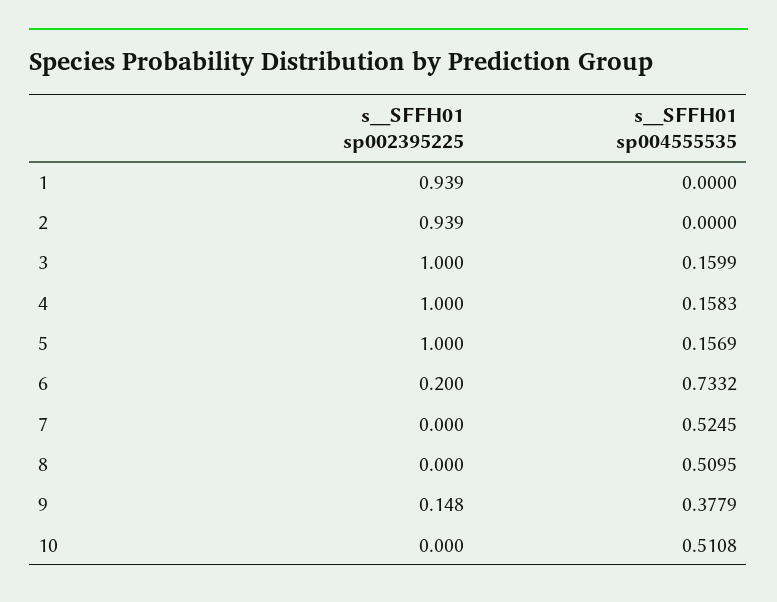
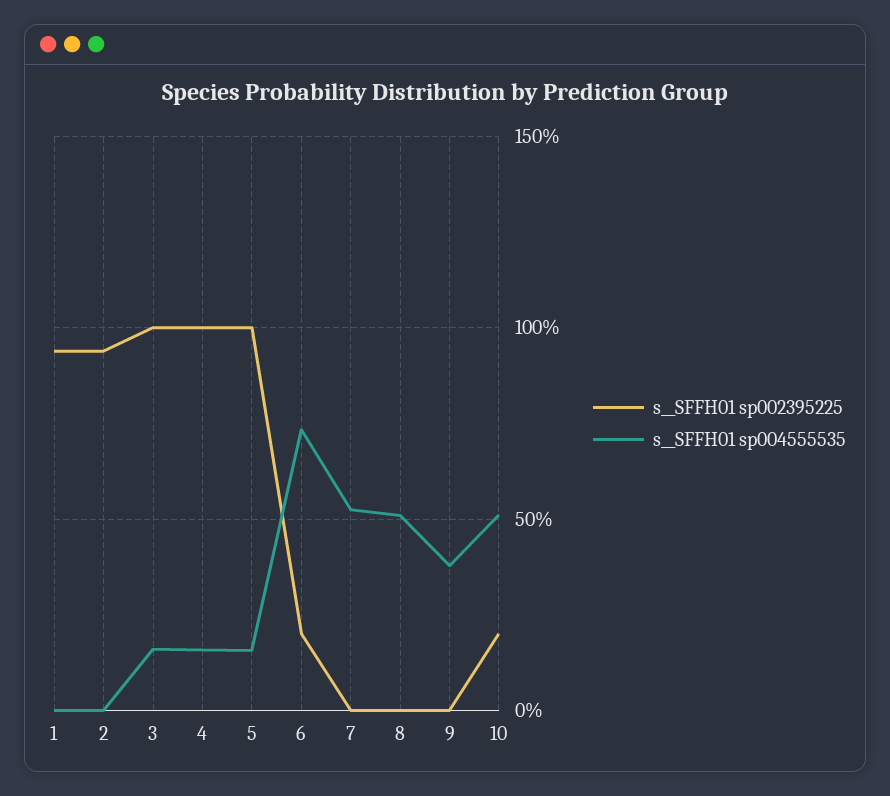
  {
    "s__SFFH01 sp002395225": {
      "1": 0.939,
      "2": 0.939,
      "3": 1,
      "4": 1,
      "5": 1,
      "6": 0.2,
      "7": 0,
      "8": 0,
-     "9": 0.148,
+     "9": 0,
-     "10": 0
+     "10": 0.2
    },
    "s__SFFH01 sp004555535": {
      "1": 0,
      "2": 0,
      "3": 0.1599,
      "4": 0.1583,
      "5": 0.1569,
      "6": 0.7332,
      "7": 0.5245,
      "8": 0.5095,
      "9": 0.3779,
      "10": 0.5108
    }
  }

